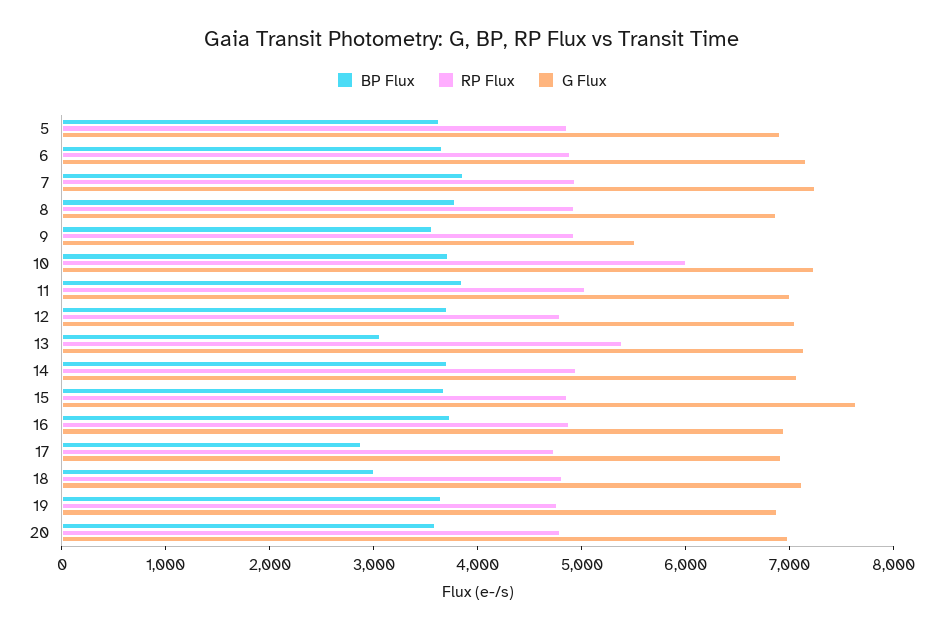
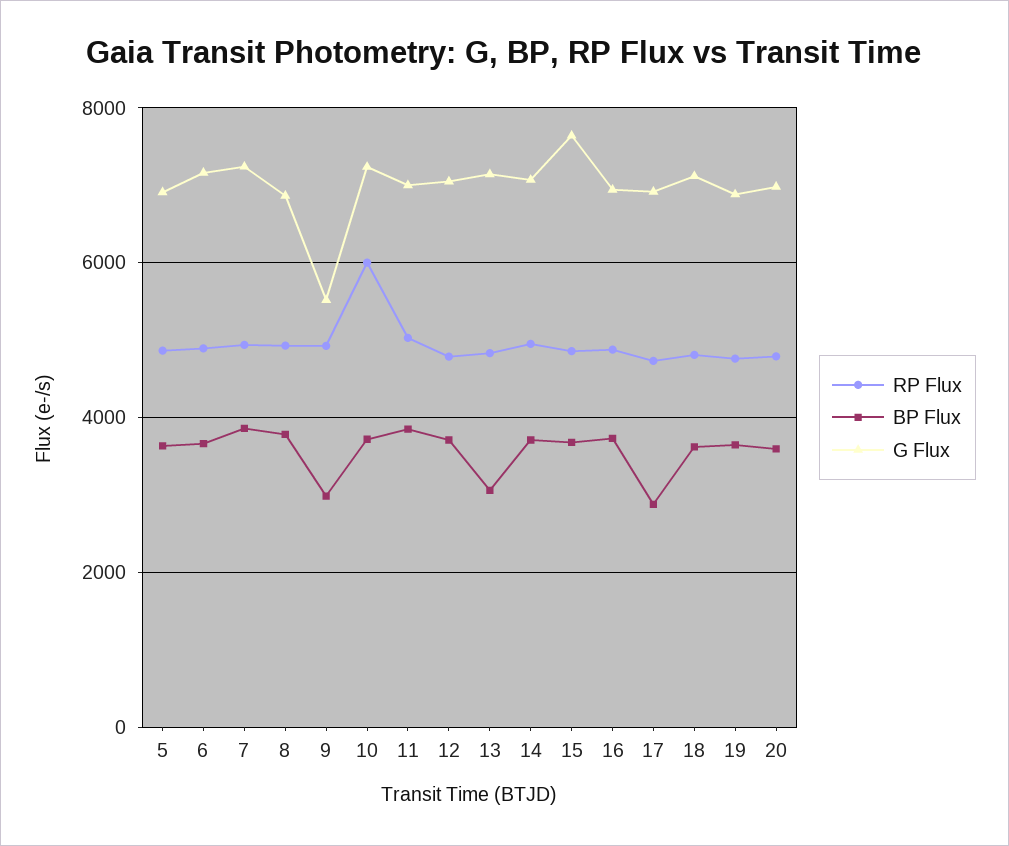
  {
    "BP Flux": {
      "5": 3600,
      "6": 3600,
      "7": 3800,
      "8": 3800,
-     "9": 3600,
+     "9": 3000,
      "10": 3800,
      "11": 3800,
      "12": 3800,
      "13": 3000,
      "14": 3800,
      "15": 3600,
      "16": 3800,
      "17": 2800,
-     "18": 3000,
+     "18": 3600,
      "19": 3600,
      "20": 3600
    },
    "RP Flux": {
      "5": 4800,
      "6": 4800,
      "7": 5000,
      "8": 5000,
      "9": 5000,
      "10": 6000,
      "11": 5000,
      "12": 4800,
-     "13": 5400,
+     "13": 4800,
      "14": 5000,
      "15": 4800,
      "16": 4800,
      "17": 4800,
      "18": 4800,
      "19": 4800,
      "20": 4800
    },
    "G Flux": {
      "5": 7000,
      "6": 7200,
      "7": 7200,
      "8": 6800,
      "9": 5600,
      "10": 7200,
      "11": 7000,
      "12": 7000,
      "13": 7200,
      "14": 7000,
      "15": 7600,
      "16": 7000,
      "17": 7000,
      "18": 7200,
      "19": 6800,
      "20": 7000
    }
  }

